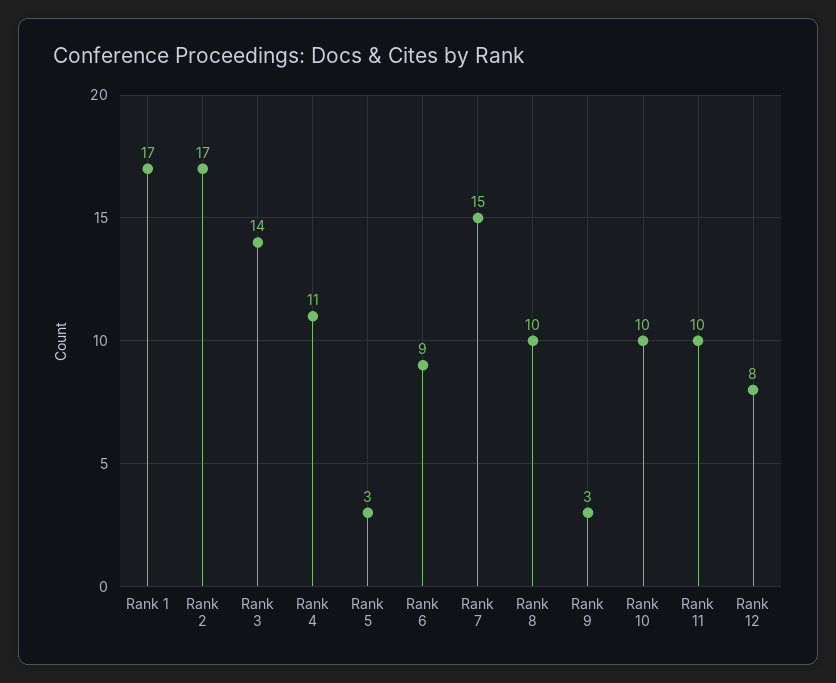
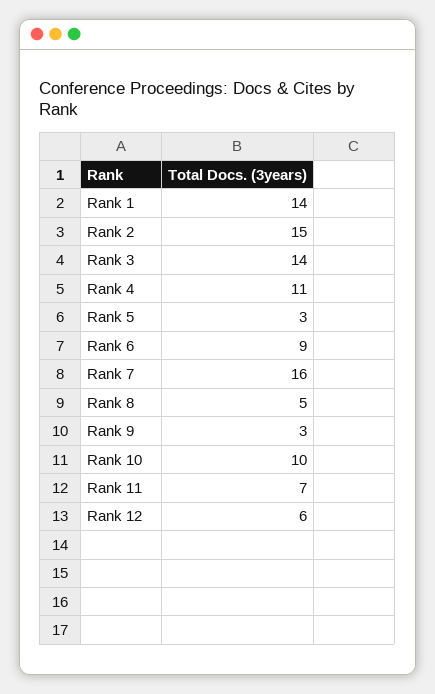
  {
-   "Rank 1": 17,
+   "Rank 1": 14,
-   "Rank 2": 17,
+   "Rank 2": 15,
    "Rank 3": 14,
    "Rank 4": 11,
    "Rank 5": 3,
    "Rank 6": 9,
-   "Rank 7": 15,
+   "Rank 7": 16,
-   "Rank 8": 10,
+   "Rank 8": 5,
    "Rank 9": 3,
    "Rank 10": 10,
-   "Rank 11": 10,
+   "Rank 11": 7,
-   "Rank 12": 8
+   "Rank 12": 6
  }

